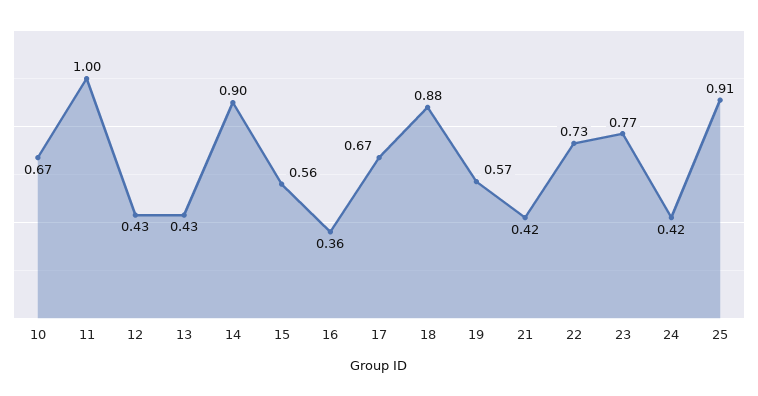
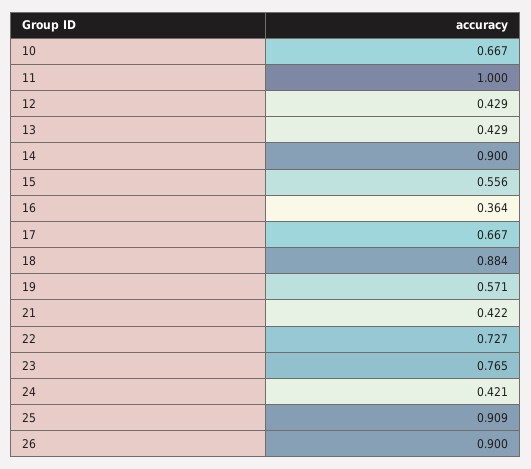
  {
    "10": 0.667,
    "11": 1,
    "12": 0.429,
    "13": 0.429,
    "14": 0.9,
    "15": 0.556,
    "16": 0.364,
    "17": 0.667,
    "18": 0.884,
    "19": 0.571,
    "21": 0.422,
    "22": 0.727,
    "23": 0.765,
    "24": 0.421,
-   "25": 0.909
+   "25": 0.909,
+   "26": 0.9
  }

